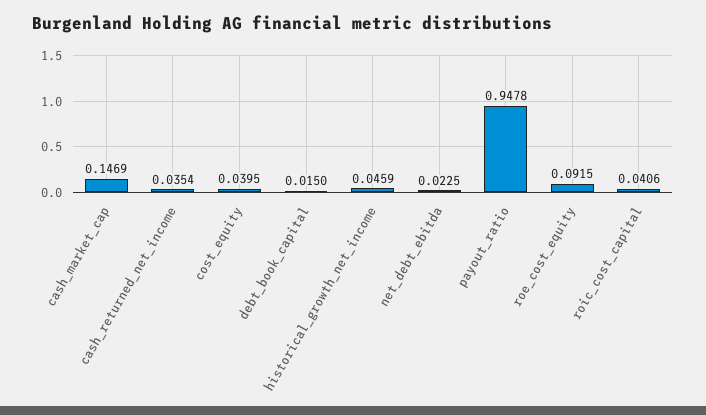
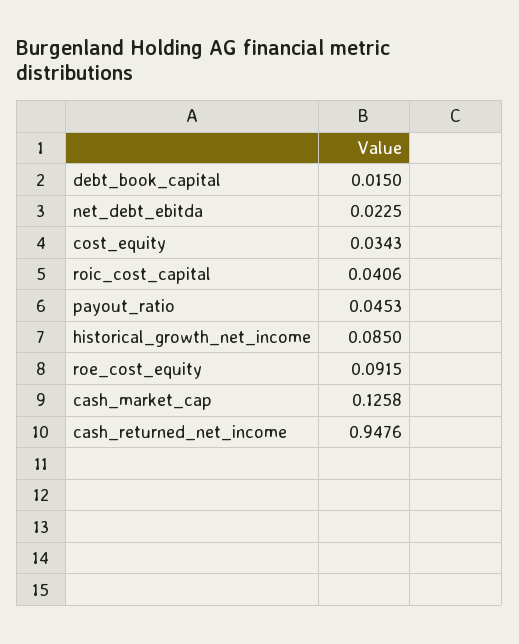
  {
-   "cash_market_cap": 0.1469,
+   "cash_market_cap": 0.1258,
-   "cash_returned_net_income": 0.0354,
+   "cash_returned_net_income": 0.9476,
-   "cost_equity": 0.0395,
+   "cost_equity": 0.0343,
    "debt_book_capital": 0.015,
-   "historical_growth_net_income": 0.0459,
+   "historical_growth_net_income": 0.085,
    "net_debt_ebitda": 0.0225,
-   "payout_ratio": 0.9478,
+   "payout_ratio": 0.0453,
    "roe_cost_equity": 0.0915,
    "roic_cost_capital": 0.0406
  }

